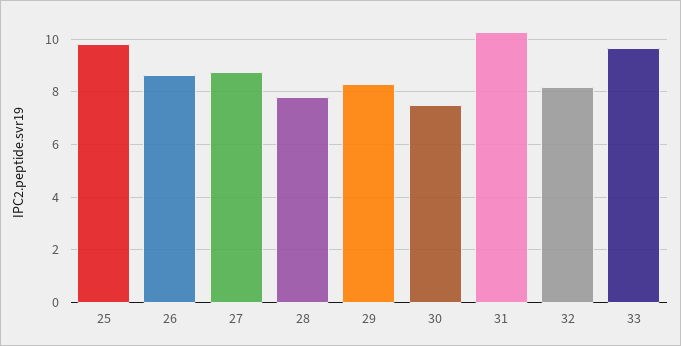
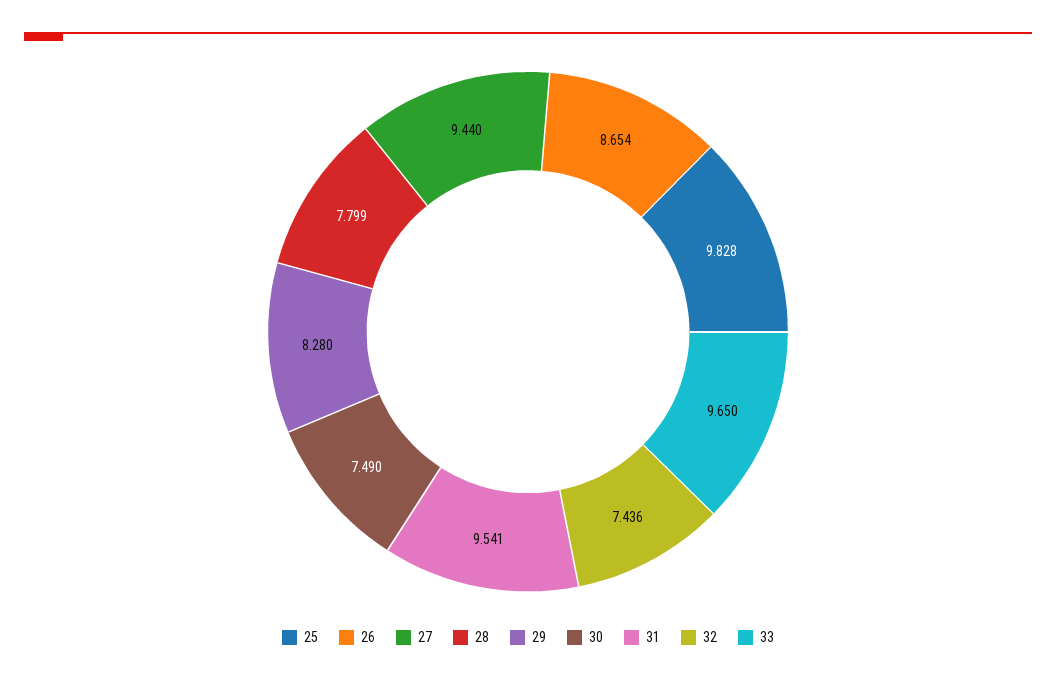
  {
    "25": 9.828,
    "26": 8.654,
-   "27": 8.75,
+   "27": 9.44,
    "28": 7.799,
    "29": 8.28,
    "30": 7.49,
-   "31": 10.25,
+   "31": 9.541,
-   "32": 8.25,
+   "32": 7.436,
    "33": 9.65
  }

